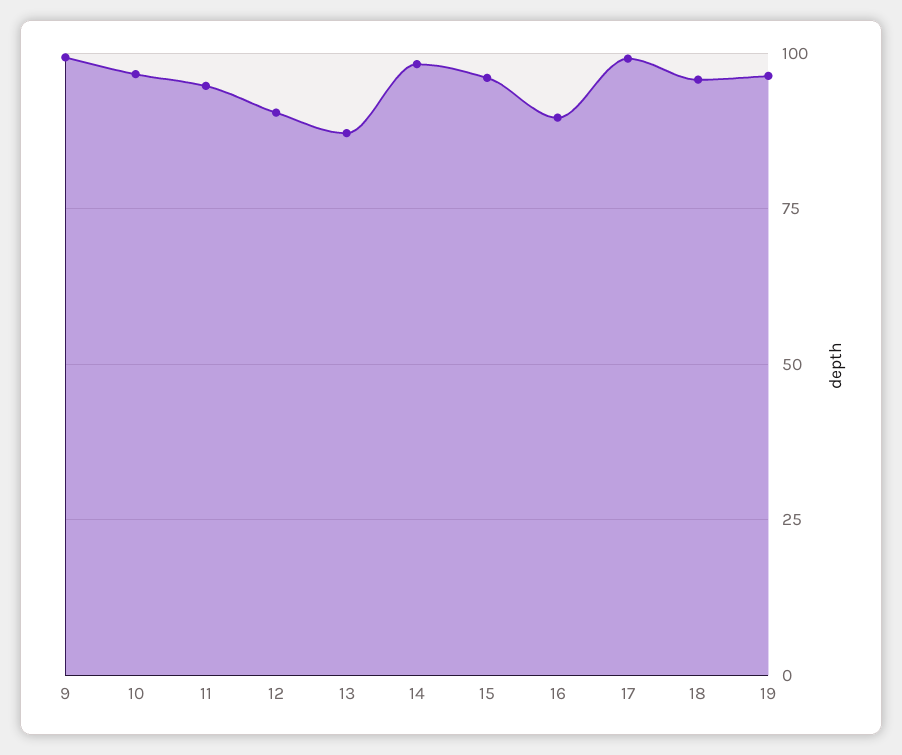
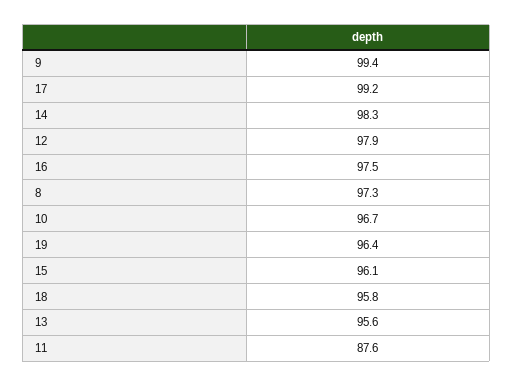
  {
    "9": 99.4,
    "10": 96.7,
-   "11": 95,
+   "11": 87.6,
-   "12": 90,
+   "12": 97.9,
-   "13": 87.5,
+   "13": 95.6,
    "14": 98.3,
    "15": 96.1,
-   "16": 90,
+   "16": 97.5,
    "17": 99.2,
    "18": 95.8,
-   "19": 96.4
+   "19": 96.4,
+   "8": 97.3
  }

